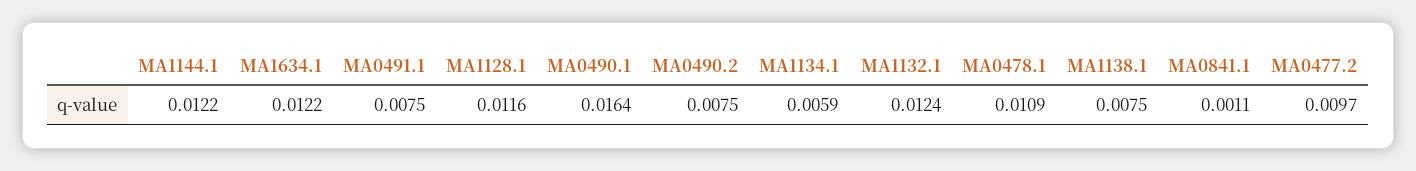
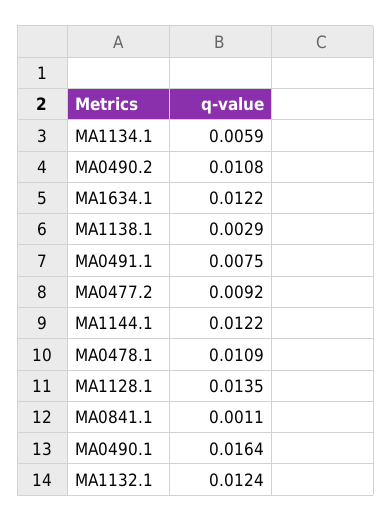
  {
    "MA1144.1": 0.0122,
    "MA1634.1": 0.0122,
    "MA0491.1": 0.0075,
-   "MA1128.1": 0.0116,
+   "MA1128.1": 0.0135,
    "MA0490.1": 0.0164,
-   "MA0490.2": 0.0075,
+   "MA0490.2": 0.0108,
    "MA1134.1": 0.0059,
    "MA1132.1": 0.0124,
    "MA0478.1": 0.0109,
-   "MA1138.1": 0.0075,
+   "MA1138.1": 0.0029,
    "MA0841.1": 0.0011,
-   "MA0477.2": 0.0097
+   "MA0477.2": 0.0092
  }

